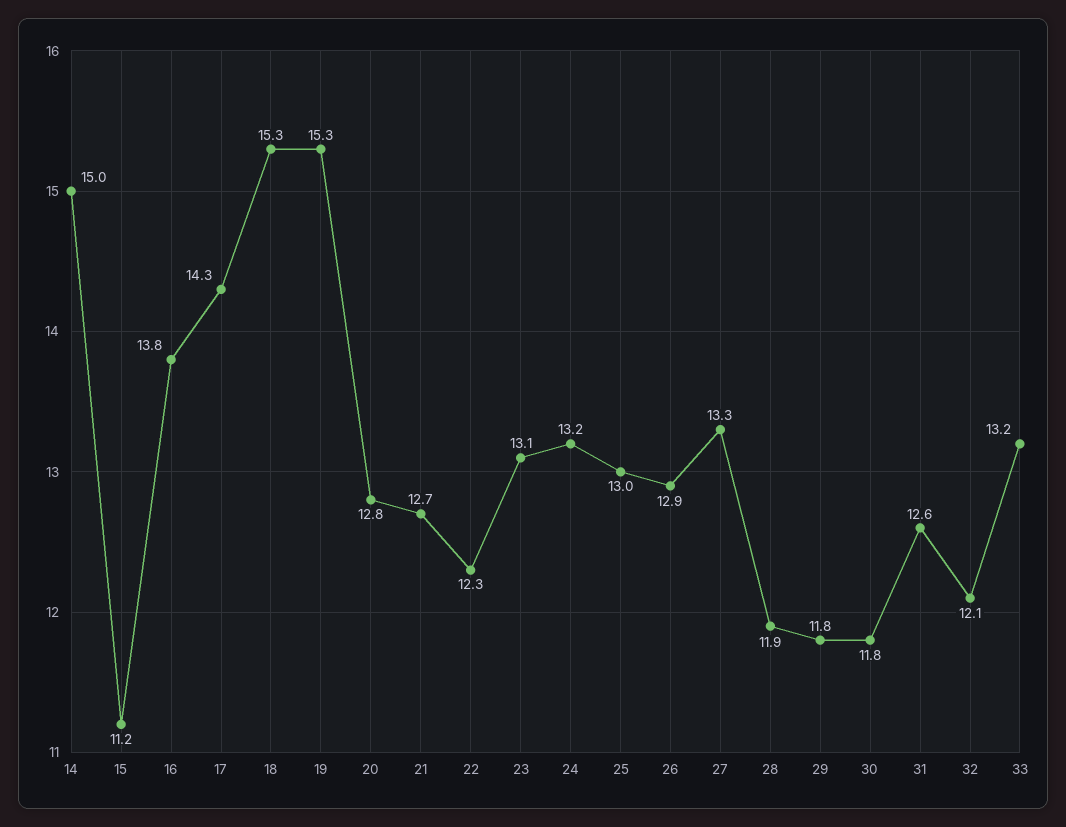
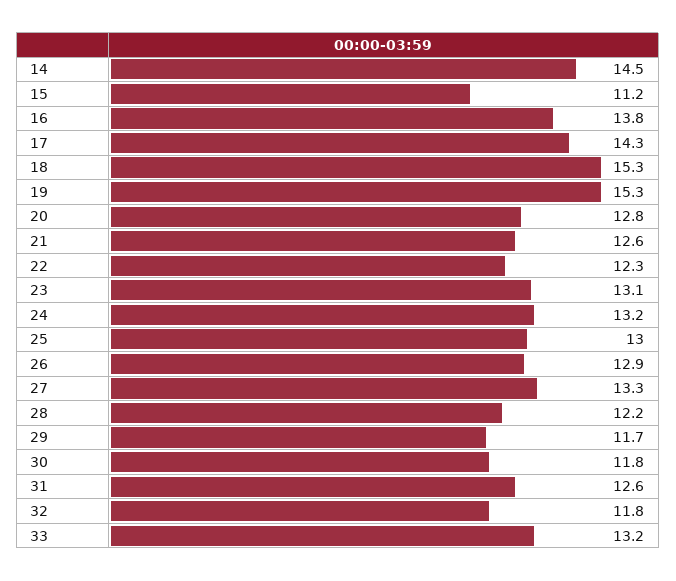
  {
-   "14": 15,
+   "14": 14.5,
    "15": 11.2,
    "16": 13.8,
    "17": 14.3,
    "18": 15.3,
    "19": 15.3,
    "20": 12.8,
-   "21": 12.7,
+   "21": 12.6,
    "22": 12.3,
    "23": 13.1,
    "24": 13.2,
    "25": 13,
    "26": 12.9,
    "27": 13.3,
-   "28": 11.9,
+   "28": 12.2,
-   "29": 11.8,
+   "29": 11.7,
    "30": 11.8,
    "31": 12.6,
-   "32": 12.1,
+   "32": 11.8,
    "33": 13.2
  }

